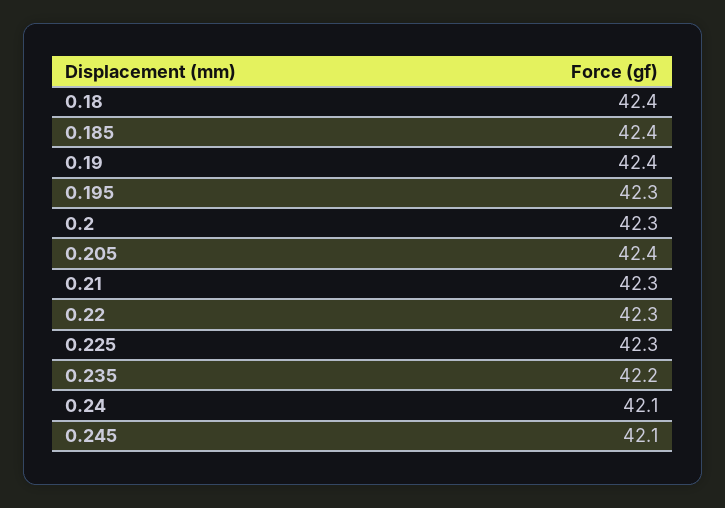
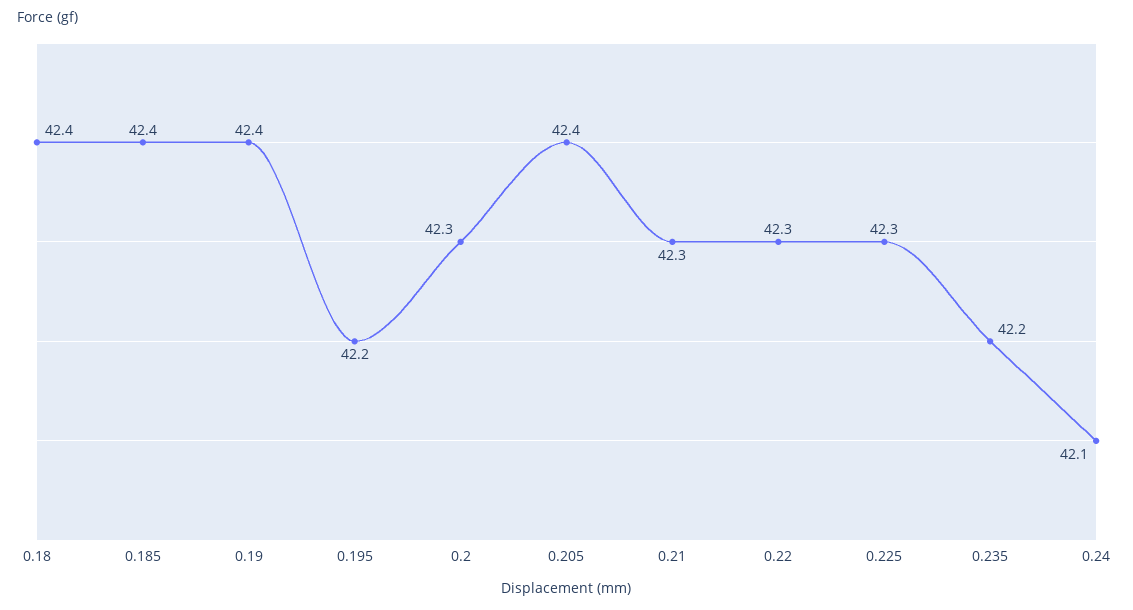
  {
    "0.18": 42.4,
    "0.185": 42.4,
    "0.19": 42.4,
-   "0.195": 42.3,
+   "0.195": 42.2,
    "0.2": 42.3,
    "0.205": 42.4,
    "0.21": 42.3,
    "0.22": 42.3,
    "0.225": 42.3,
    "0.235": 42.2,
-   "0.24": 42.1,
+   "0.24": 42.1
-   "0.245": 42.1
  }

